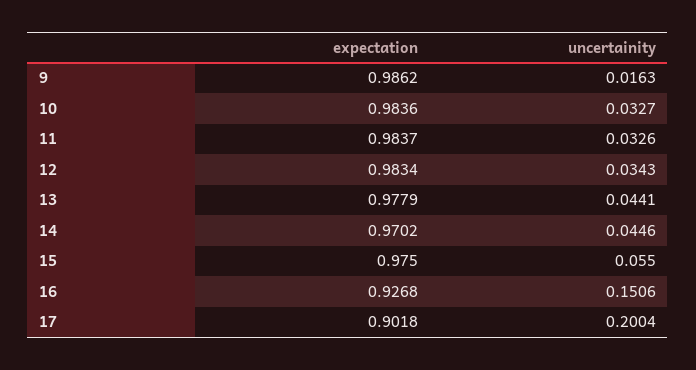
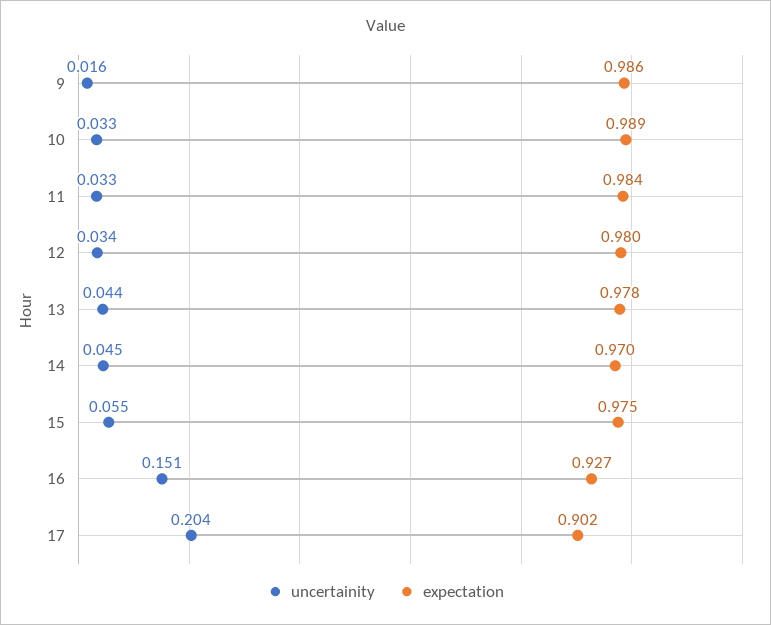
  {
    "expectation": {
      "9": 0.9862,
-     "10": 0.9836,
+     "10": 0.989,
      "11": 0.9837,
-     "12": 0.9834,
+     "12": 0.98,
      "13": 0.9779,
      "14": 0.9702,
      "15": 0.975,
      "16": 0.9268,
      "17": 0.9018
    },
    "uncertainity": {
      "9": 0.0163,
      "10": 0.0327,
      "11": 0.0326,
      "12": 0.0343,
      "13": 0.0441,
      "14": 0.0446,
      "15": 0.055,
      "16": 0.1506,
-     "17": 0.2004
+     "17": 0.204
    }
  }

